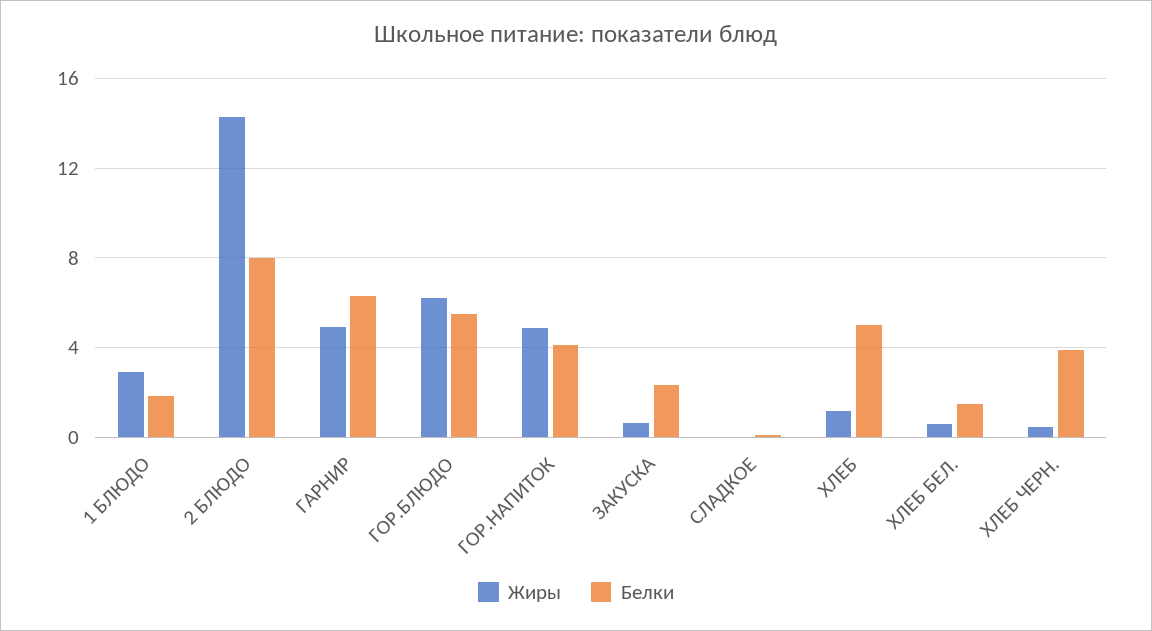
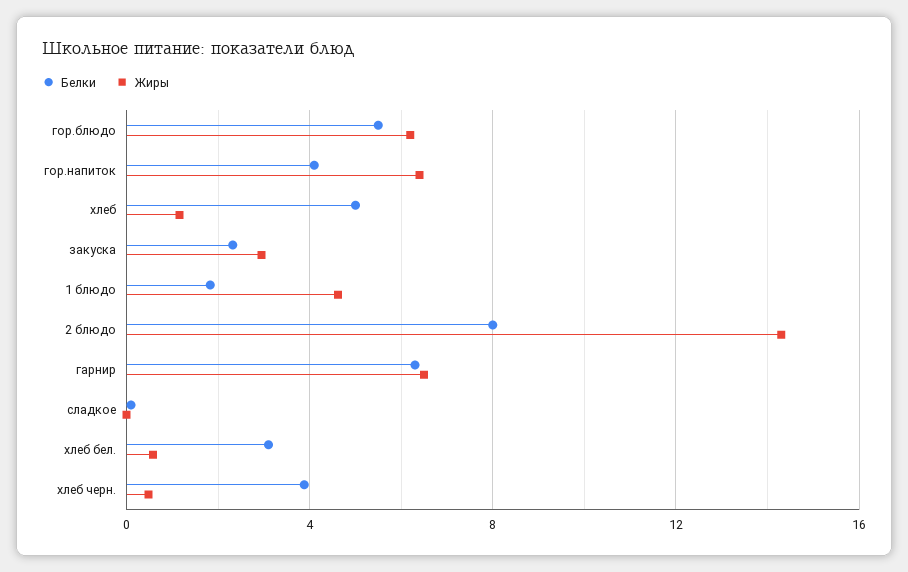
  {
    "Жиры": {
-     "1 БЛЮДО": 3,
+     "1 БЛЮДО": 4.5,
      "2 БЛЮДО": 14.5,
-     "ГАРНИР": 5,
+     "ГАРНИР": 6.5,
      "ГОР.БЛЮДО": 6,
-     "ГОР.НАПИТОК": 5,
+     "ГОР.НАПИТОК": 6.5,
-     "ЗАКУСКА": 0.5,
+     "ЗАКУСКА": 3,
      "СЛАДКОЕ": 0,
      "ХЛЕБ": 1,
      "ХЛЕБ БЕЛ.": 0.5,
      "ХЛЕБ ЧЕРН.": 0.5
    },
    "Белки": {
      "1 БЛЮДО": 2,
      "2 БЛЮДО": 8,
      "ГАРНИР": 6.5,
      "ГОР.БЛЮДО": 5.5,
      "ГОР.НАПИТОК": 4,
      "ЗАКУСКА": 2.5,
      "СЛАДКОЕ": 0,
      "ХЛЕБ": 5,
-     "ХЛЕБ БЕЛ.": 1.5,
+     "ХЛЕБ БЕЛ.": 3,
      "ХЛЕБ ЧЕРН.": 4
    }
  }

